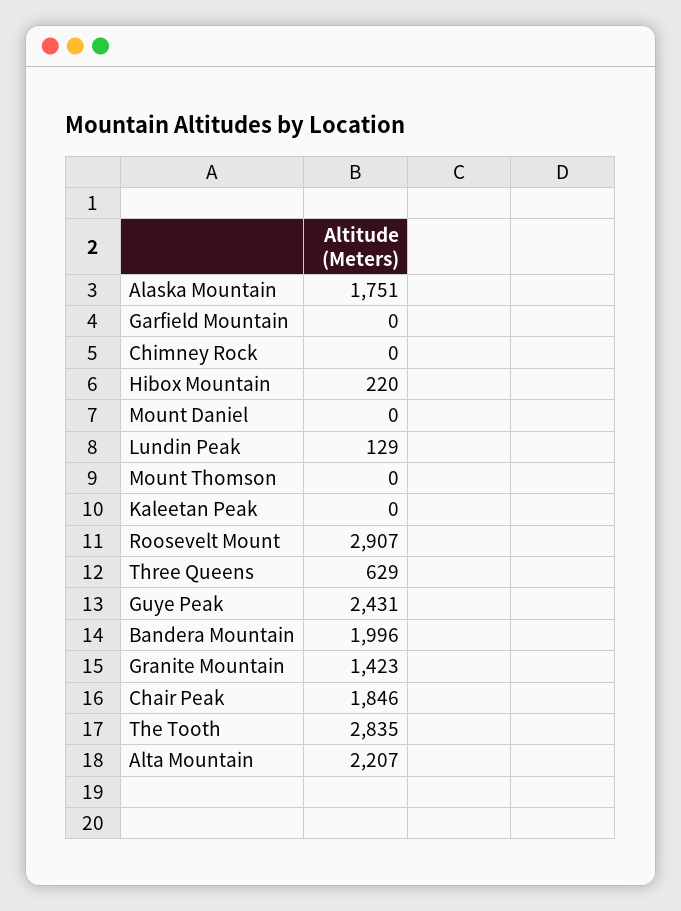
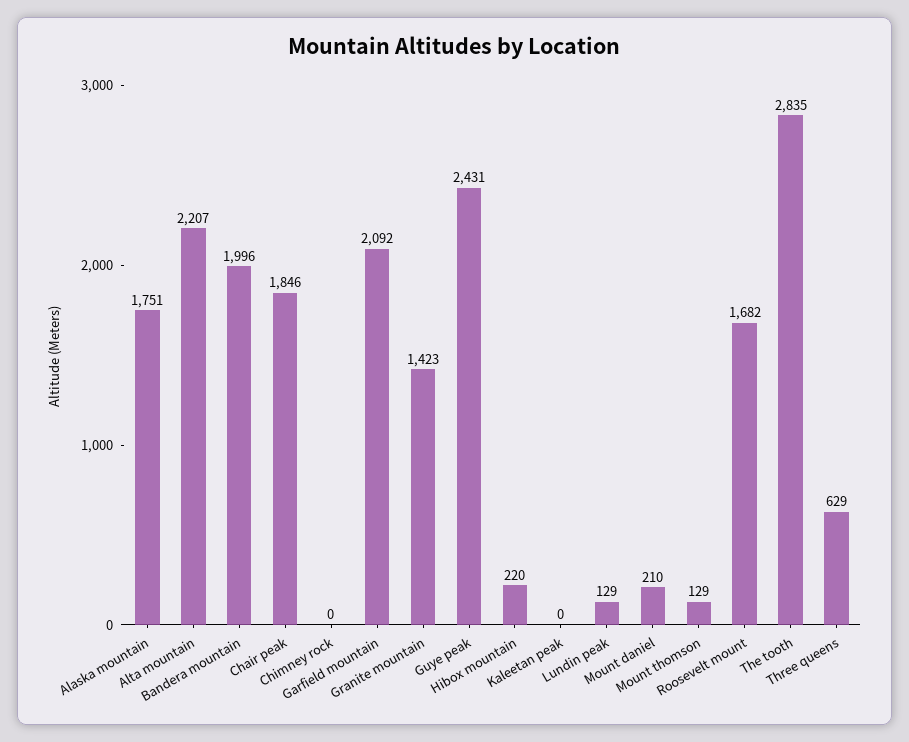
  {
    "Alaska Mountain": 1751,
-   "Garfield Mountain": 0,
+   "Garfield Mountain": 2092,
    "Chimney Rock": 0,
    "Hibox Mountain": 220,
-   "Mount Daniel": 0,
+   "Mount Daniel": 210,
    "Lundin Peak": 129,
-   "Mount Thomson": 0,
+   "Mount Thomson": 129,
    "Kaleetan Peak": 0,
-   "Roosevelt Mount": 2907,
+   "Roosevelt Mount": 1682,
    "Three Queens": 629,
    "Guye Peak": 2431,
    "Bandera Mountain": 1996,
    "Granite Mountain": 1423,
    "Chair Peak": 1846,
    "The Tooth": 2835,
    "Alta Mountain": 2207
  }

